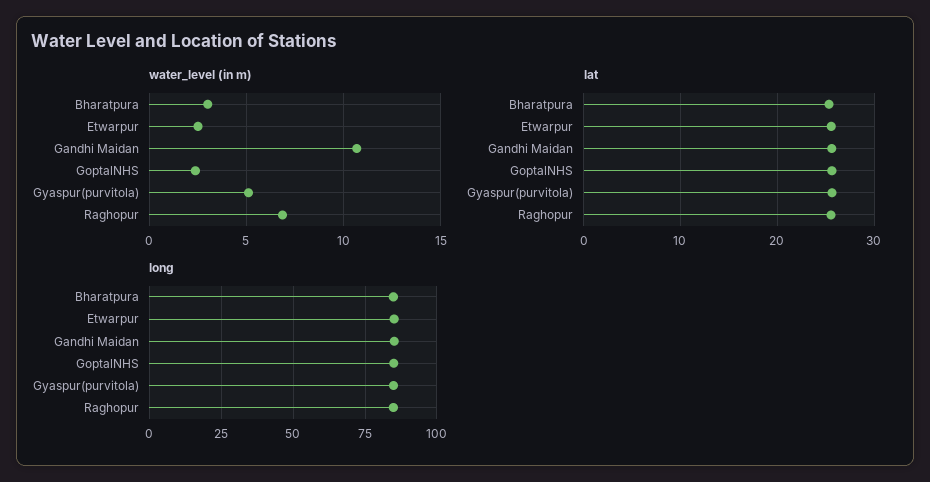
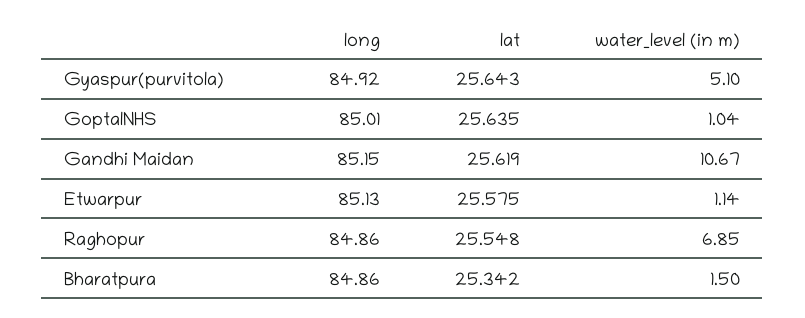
  {
    "water_level (in m)": {
-     "Bharatpura": 3,
+     "Bharatpura": 1.5,
-     "Etwarpur": 2.5,
+     "Etwarpur": 1.14,
      "Gandhi Maidan": 10.67,
-     "GoptalNHS": 2.5,
+     "GoptalNHS": 1.04,
      "Gyaspur(purvitola)": 5.1,
      "Raghopur": 6.85
    },
    "lat": {
      "Bharatpura": 25.342,
      "Etwarpur": 25.575,
      "Gandhi Maidan": 25.619,
      "GoptalNHS": 25.635,
      "Gyaspur(purvitola)": 25.643,
      "Raghopur": 25.548
    },
    "long": {
      "Bharatpura": 84.86,
      "Etwarpur": 85.13,
      "Gandhi Maidan": 85.15,
      "GoptalNHS": 85.01,
      "Gyaspur(purvitola)": 84.92,
      "Raghopur": 84.86
    }
  }

